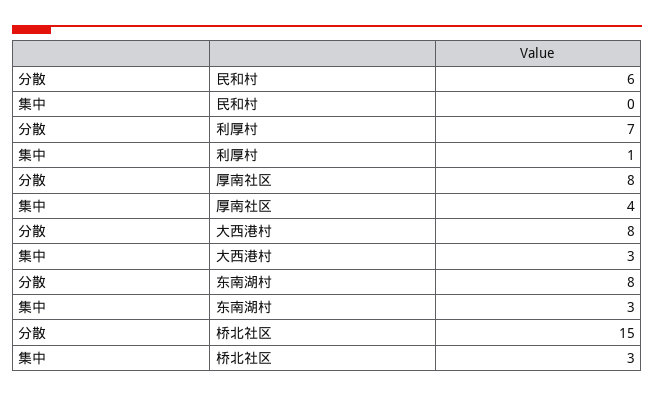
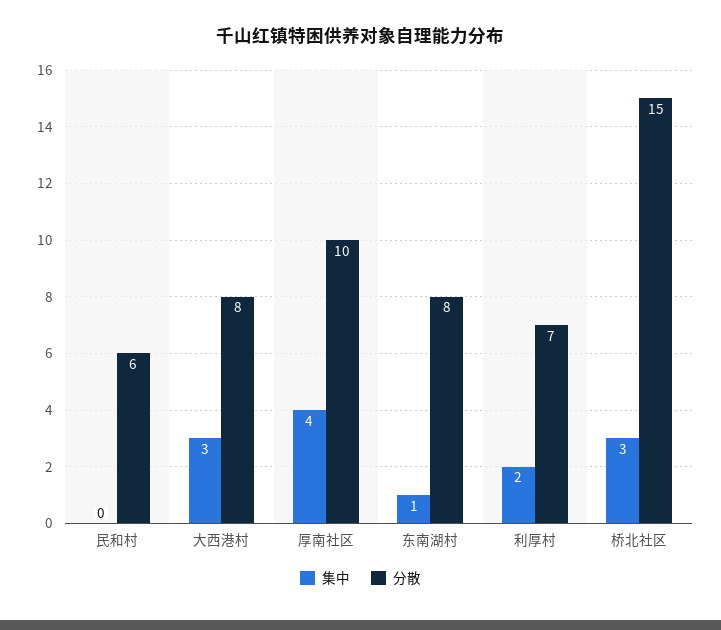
  {
    "分散": {
      "民和村": 6,
      "利厚村": 7,
-     "厚南社区": 8,
+     "厚南社区": 10,
      "大西港村": 8,
      "东南湖村": 8,
      "桥北社区": 15
    },
    "集中": {
      "民和村": 0,
-     "利厚村": 1,
+     "利厚村": 2,
      "厚南社区": 4,
      "大西港村": 3,
-     "东南湖村": 3,
+     "东南湖村": 1,
      "桥北社区": 3
    }
  }

